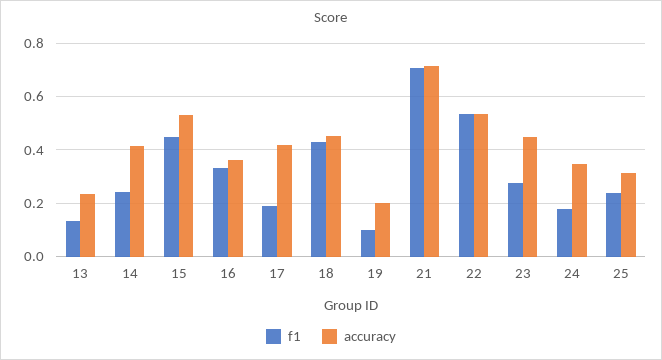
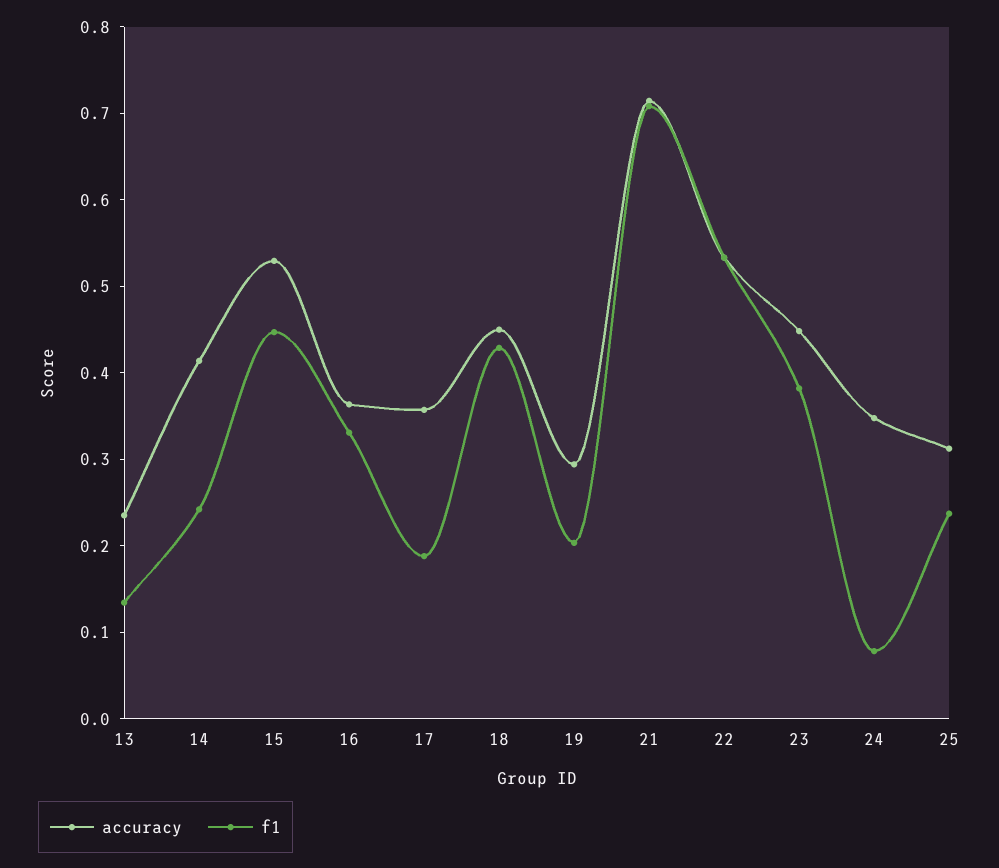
  {
    "f1": {
      "13": 0.14,
      "14": 0.24,
      "15": 0.44,
      "16": 0.34,
      "17": 0.18,
      "18": 0.42,
-     "19": 0.1,
+     "19": 0.2,
      "21": 0.7,
      "22": 0.54,
-     "23": 0.275,
+     "23": 0.38,
-     "24": 0.175,
+     "24": 0.08,
      "25": 0.24
    },
    "accuracy": {
      "13": 0.24,
      "14": 0.42,
      "15": 0.52,
      "16": 0.36,
-     "17": 0.425,
+     "17": 0.36,
      "18": 0.46,
-     "19": 0.2,
+     "19": 0.3,
      "21": 0.72,
      "22": 0.54,
      "23": 0.44,
      "24": 0.34,
      "25": 0.32
    }
  }

